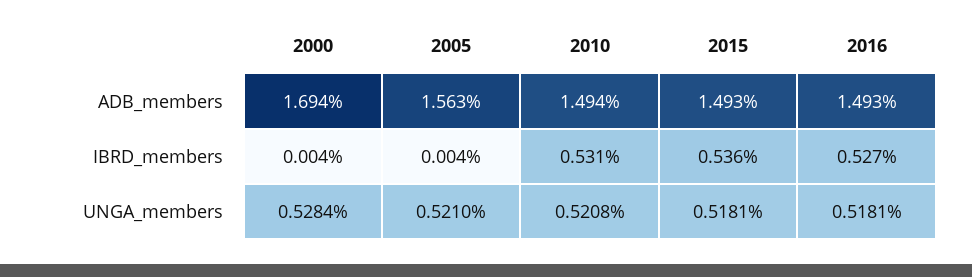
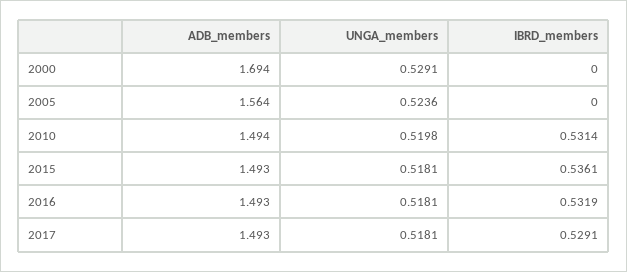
  {
    "2000": {
      "ADB_members": 1.694,
-     "IBRD_members": 0.004,
+     "IBRD_members": 0,
-     "UNGA_members": 0.5284
+     "UNGA_members": 0.5291
    },
    "2005": {
-     "ADB_members": 1.563,
+     "ADB_members": 1.564,
-     "IBRD_members": 0.004,
+     "IBRD_members": 0,
-     "UNGA_members": 0.521
+     "UNGA_members": 0.5236
    },
    "2010": {
      "ADB_members": 1.494,
      "IBRD_members": 0.5314,
-     "UNGA_members": 0.5208
+     "UNGA_members": 0.5198
    },
    "2015": {
      "ADB_members": 1.493,
      "IBRD_members": 0.5361,
      "UNGA_members": 0.5181
    },
    "2016": {
      "ADB_members": 1.493,
-     "IBRD_members": 0.527,
+     "IBRD_members": 0.5319,
      "UNGA_members": 0.5181
-   }
+   },
+   "2017": {
+     "ADB_members": 1.493,
+     "UNGA_members": 0.5181,
+     "IBRD_members": 0.5291
+   }
  }

